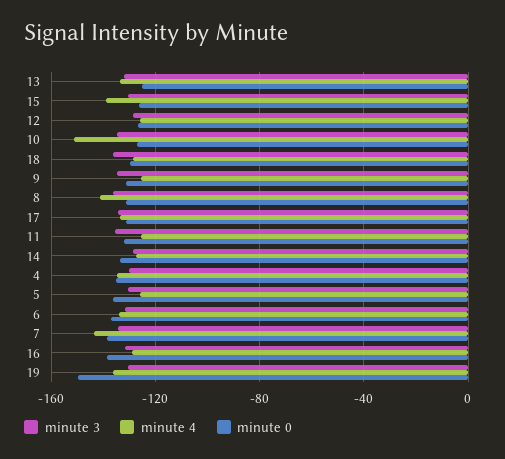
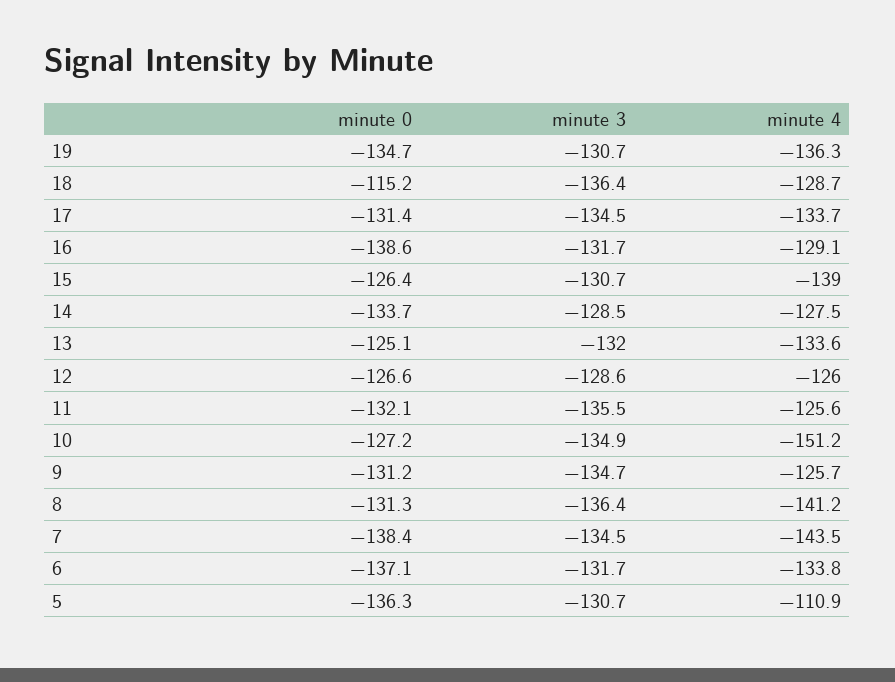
  {
    "minute 3": {
      "13": -132,
      "15": -130.7,
      "12": -128.6,
      "10": -134.9,
      "18": -136.4,
      "9": -134.7,
      "8": -136.4,
      "17": -134.5,
      "11": -135.5,
      "14": -128.5,
-     "4": -130,
      "5": -130.7,
      "6": -131.7,
      "7": -134.5,
      "16": -131.7,
      "19": -130.7
    },
    "minute 4": {
      "13": -133.6,
      "15": -139,
      "12": -126,
      "10": -151.2,
      "18": -128.7,
      "9": -125.7,
      "8": -141.2,
      "17": -133.7,
      "11": -125.6,
      "14": -127.5,
-     "4": -135,
-     "5": -125,
+     "5": -110.9,
      "6": -133.8,
      "7": -143.5,
      "16": -129.1,
      "19": -136.3
    },
    "minute 0": {
      "13": -125.1,
      "15": -126.4,
      "12": -126.6,
      "10": -127.2,
-     "18": -130,
+     "18": -115.2,
      "9": -131.2,
      "8": -131.3,
      "17": -131.4,
      "11": -132.1,
      "14": -133.7,
-     "4": -135,
      "5": -136.3,
      "6": -137.1,
      "7": -138.4,
      "16": -138.6,
-     "19": -150
+     "19": -134.7
    }
  }

